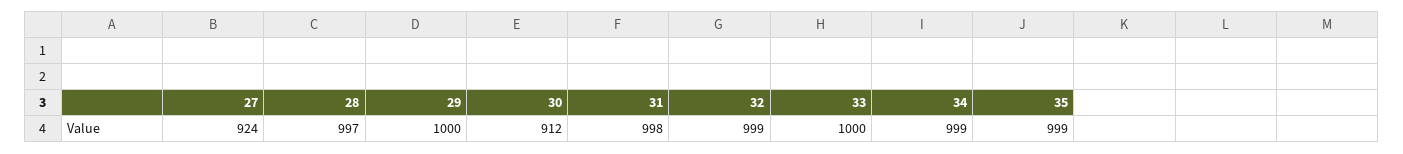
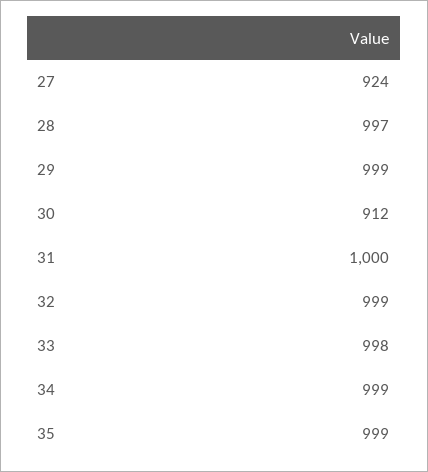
  {
    "27": 924,
    "28": 997,
-   "29": 1000,
+   "29": 999,
    "30": 912,
-   "31": 998,
+   "31": 1000,
    "32": 999,
-   "33": 1000,
+   "33": 998,
    "34": 999,
    "35": 999
  }

